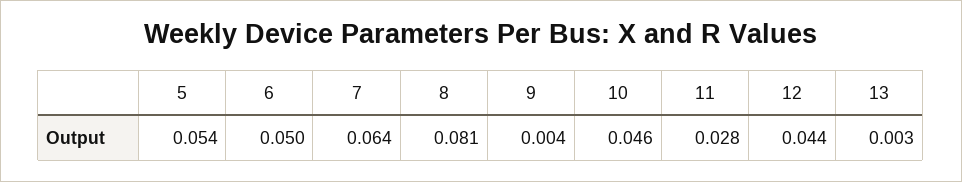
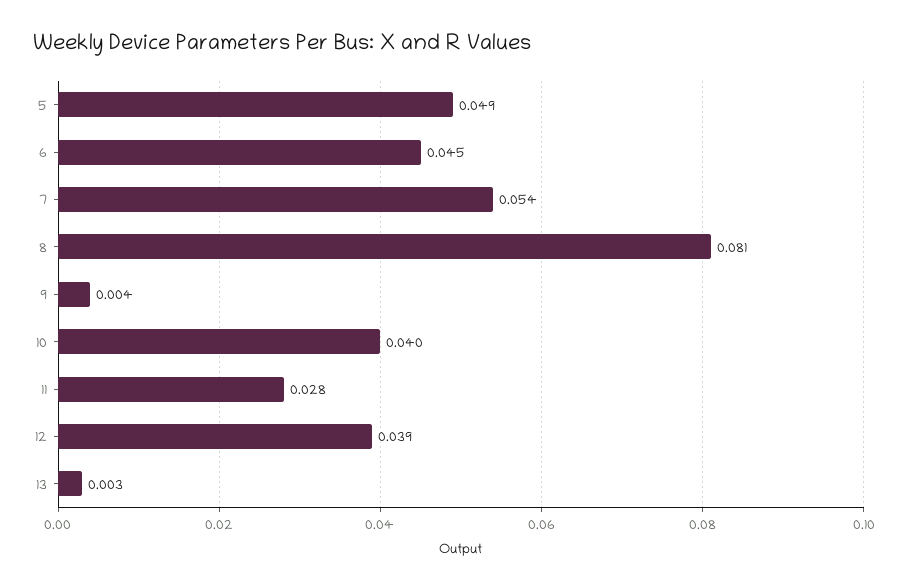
  {
-   "5": 0.054,
+   "5": 0.049,
-   "6": 0.05,
+   "6": 0.045,
-   "7": 0.064,
+   "7": 0.054,
    "8": 0.081,
    "9": 0.004,
-   "10": 0.046,
+   "10": 0.04,
    "11": 0.028,
-   "12": 0.044,
+   "12": 0.039,
    "13": 0.003
  }

